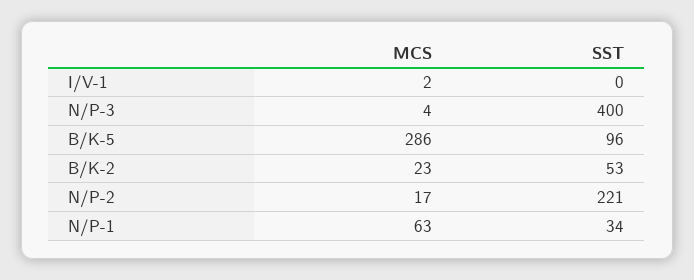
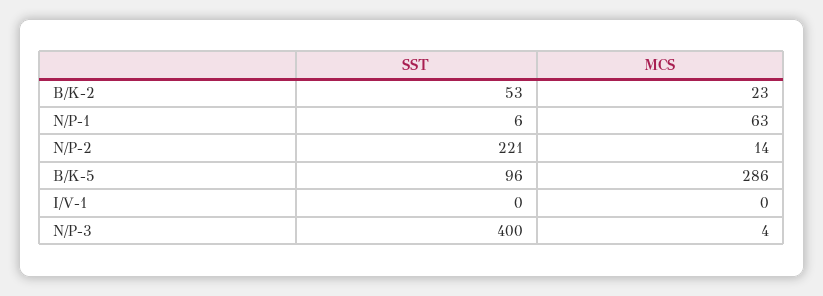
  {
    "MCS": {
-     "I/V-1": 2,
+     "I/V-1": 0,
      "N/P-3": 4,
      "B/K-5": 286,
      "B/K-2": 23,
-     "N/P-2": 17,
+     "N/P-2": 14,
      "N/P-1": 63
    },
    "SST": {
      "I/V-1": 0,
      "N/P-3": 400,
      "B/K-5": 96,
      "B/K-2": 53,
      "N/P-2": 221,
-     "N/P-1": 34
+     "N/P-1": 6
    }
  }

